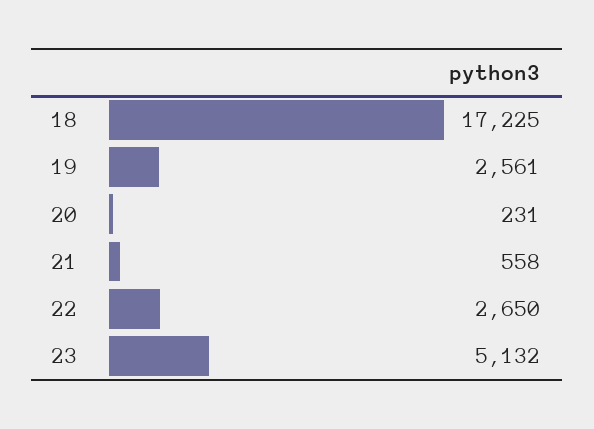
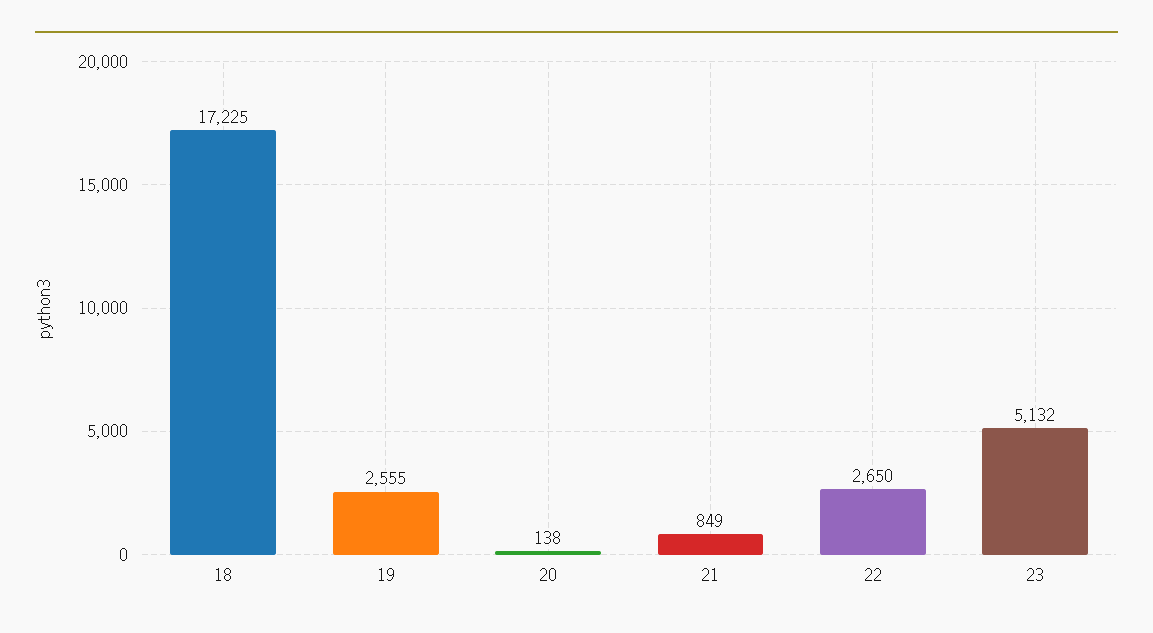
  {
    "18": 17225,
-   "19": 2561,
+   "19": 2555,
-   "20": 231,
+   "20": 138,
-   "21": 558,
+   "21": 849,
    "22": 2650,
    "23": 5132
  }

